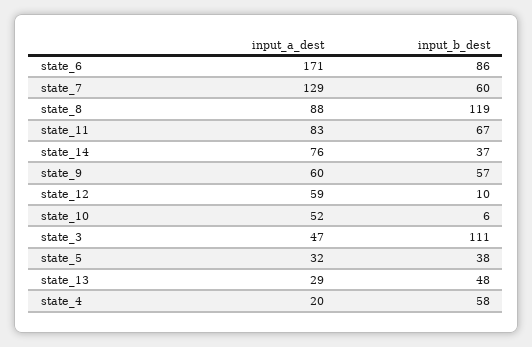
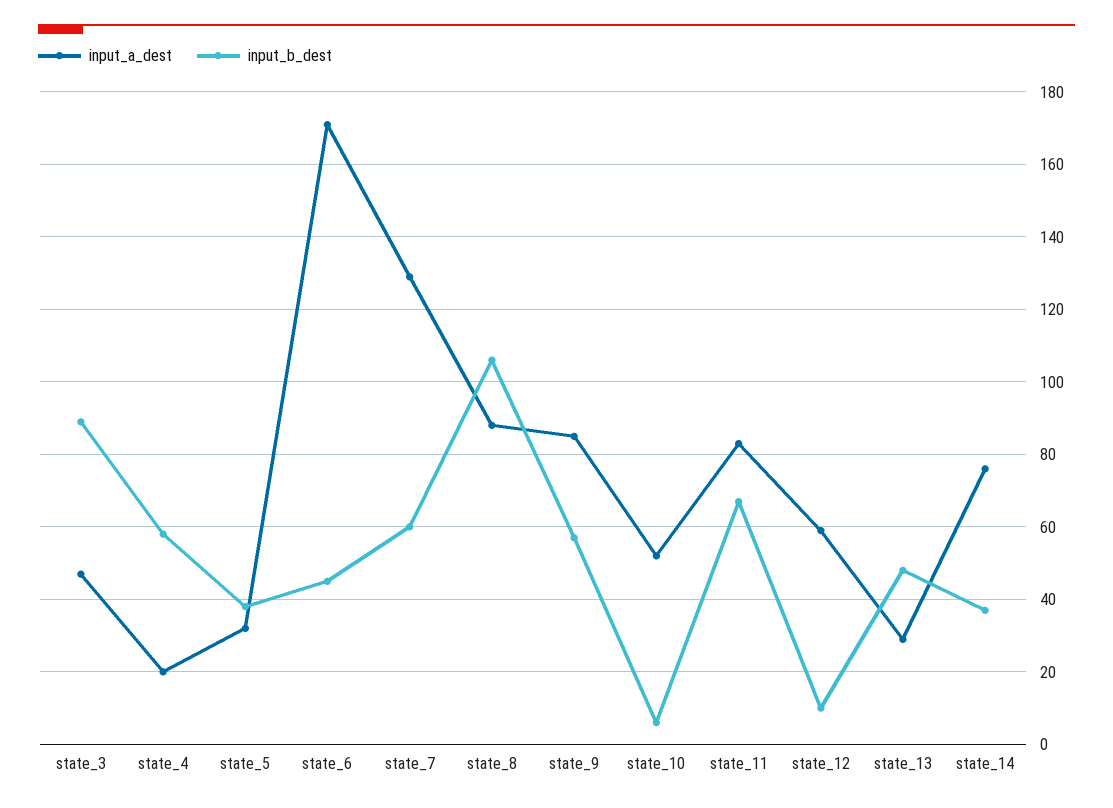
  {
    "input_a_dest": {
      "state_6": 171,
      "state_7": 129,
      "state_8": 88,
      "state_11": 83,
      "state_14": 76,
-     "state_9": 60,
+     "state_9": 85,
      "state_12": 59,
      "state_10": 52,
      "state_3": 47,
      "state_5": 32,
      "state_13": 29,
      "state_4": 20
    },
    "input_b_dest": {
-     "state_6": 86,
+     "state_6": 45,
      "state_7": 60,
-     "state_8": 119,
+     "state_8": 105,
      "state_11": 67,
      "state_14": 37,
      "state_9": 57,
      "state_12": 10,
      "state_10": 6,
-     "state_3": 111,
+     "state_3": 90,
      "state_5": 38,
      "state_13": 48,
      "state_4": 58
    }
  }

